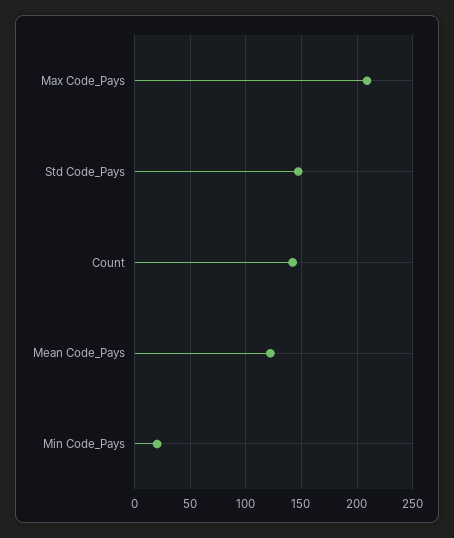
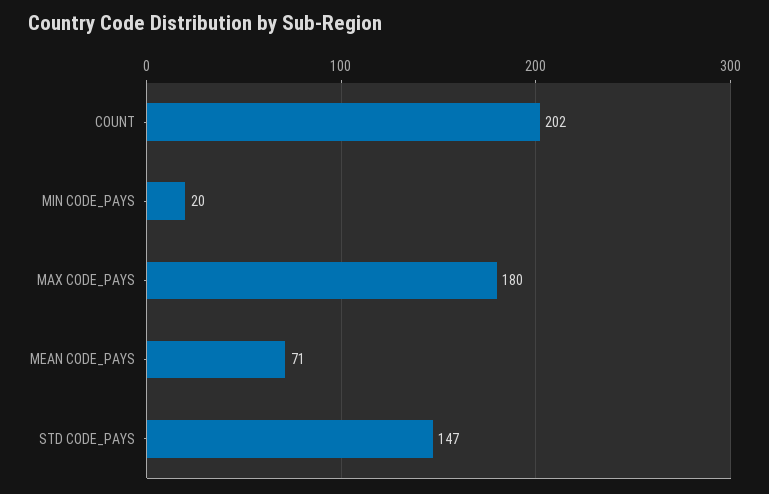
  {
-   "Max Code_Pays": 210,
+   "Max Code_Pays": 180,
    "Std Code_Pays": 147,
-   "Count": 140,
+   "Count": 202,
-   "Mean Code_Pays": 120,
+   "Mean Code_Pays": 71,
    "Min Code_Pays": 20
  }

